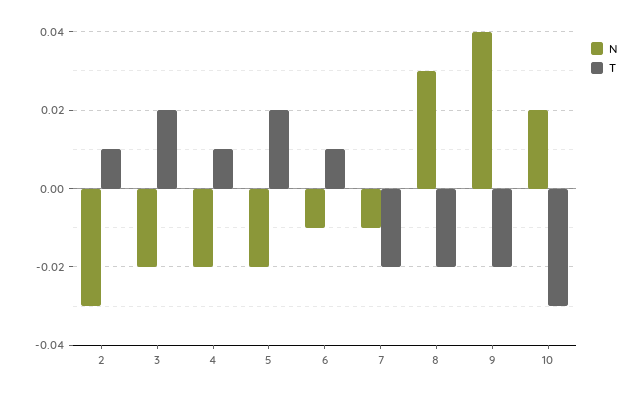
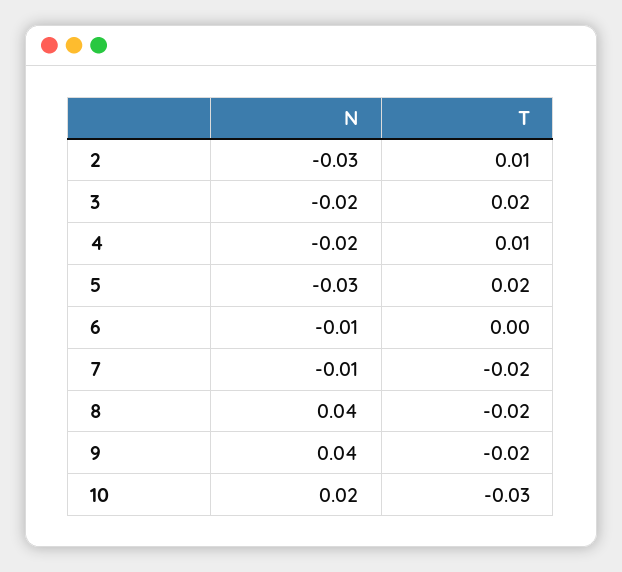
  {
    "N": {
      "2": -0.03,
      "3": -0.02,
      "4": -0.02,
-     "5": -0.02,
+     "5": -0.03,
      "6": -0.01,
      "7": -0.01,
-     "8": 0.03,
+     "8": 0.04,
      "9": 0.04,
      "10": 0.02
    },
    "T": {
      "2": 0.01,
      "3": 0.02,
      "4": 0.01,
      "5": 0.02,
-     "6": 0.01,
+     "6": 0,
      "7": -0.02,
      "8": -0.02,
      "9": -0.02,
      "10": -0.03
    }
  }

